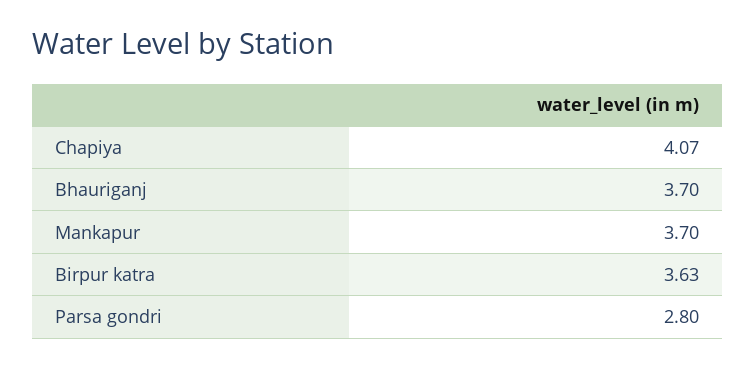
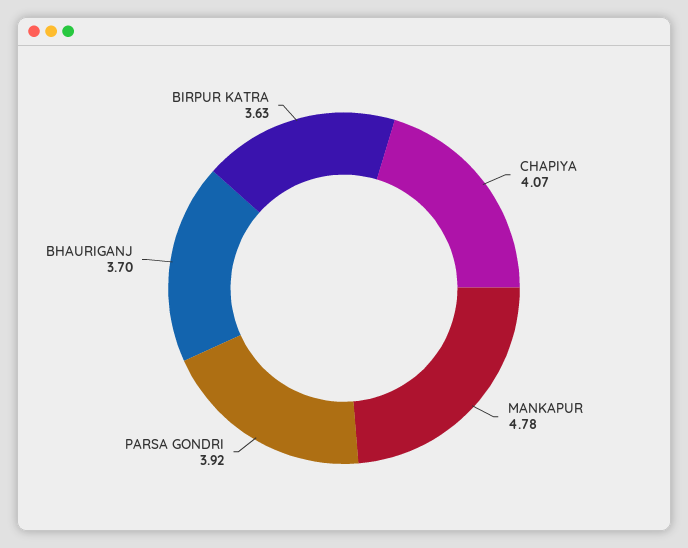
  {
    "Chapiya": 4.07,
    "Bhauriganj": 3.7,
-   "Mankapur": 3.7,
+   "Mankapur": 4.78,
    "Birpur katra": 3.63,
-   "Parsa gondri": 2.8
+   "Parsa gondri": 3.92
  }

